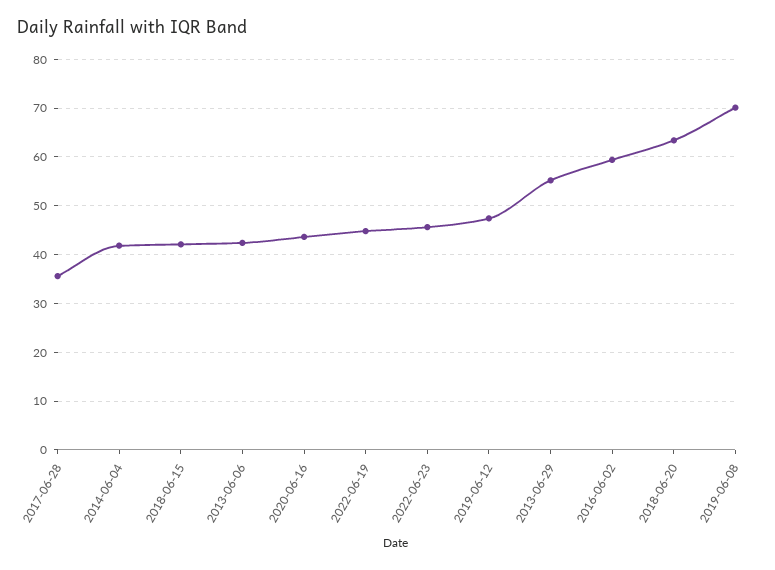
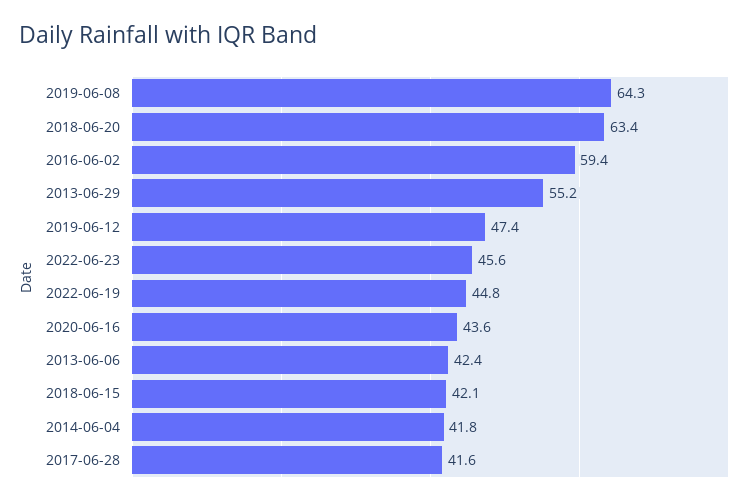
  {
-   "2017-06-28": 36,
+   "2017-06-28": 41.6,
    "2014-06-04": 41.8,
    "2018-06-15": 42.1,
    "2013-06-06": 42.4,
    "2020-06-16": 43.6,
    "2022-06-19": 44.8,
    "2022-06-23": 45.6,
    "2019-06-12": 47.4,
    "2013-06-29": 55.2,
    "2016-06-02": 59.4,
    "2018-06-20": 63.4,
-   "2019-06-08": 70
+   "2019-06-08": 64.3
  }

